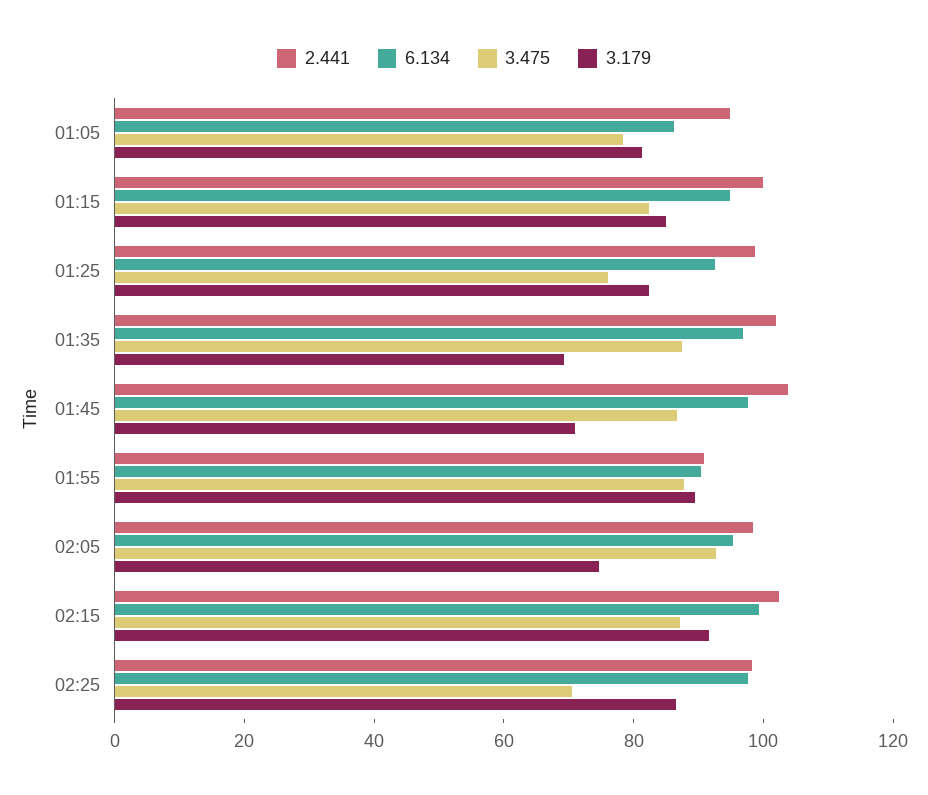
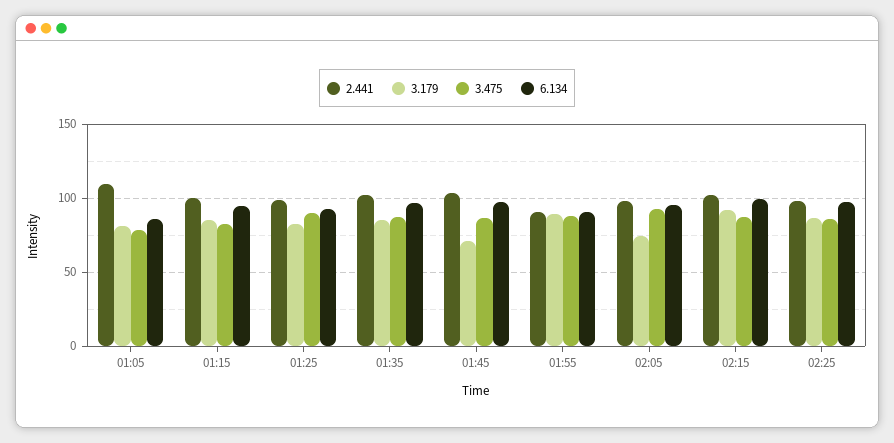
  {
    "2.441": {
-     "01:05": 95,
+     "01:05": 110,
      "01:15": 100,
      "01:25": 100,
      "01:35": 100,
      "01:45": 105,
      "01:55": 90,
      "02:05": 100,
      "02:15": 100,
      "02:25": 100
    },
    "6.134": {
      "01:05": 85,
      "01:15": 95,
      "01:25": 95,
      "01:35": 95,
      "01:45": 100,
      "01:55": 90,
      "02:05": 95,
      "02:15": 100,
      "02:25": 100
    },
    "3.475": {
      "01:05": 80,
      "01:15": 80,
-     "01:25": 75,
+     "01:25": 90,
      "01:35": 85,
      "01:45": 85,
      "01:55": 90,
      "02:05": 95,
      "02:15": 85,
-     "02:25": 70
+     "02:25": 85
    },
    "3.179": {
      "01:05": 80,
      "01:15": 85,
      "01:25": 80,
-     "01:35": 70,
+     "01:35": 85,
      "01:45": 70,
      "01:55": 90,
      "02:05": 75,
      "02:15": 90,
      "02:25": 85
    }
  }

